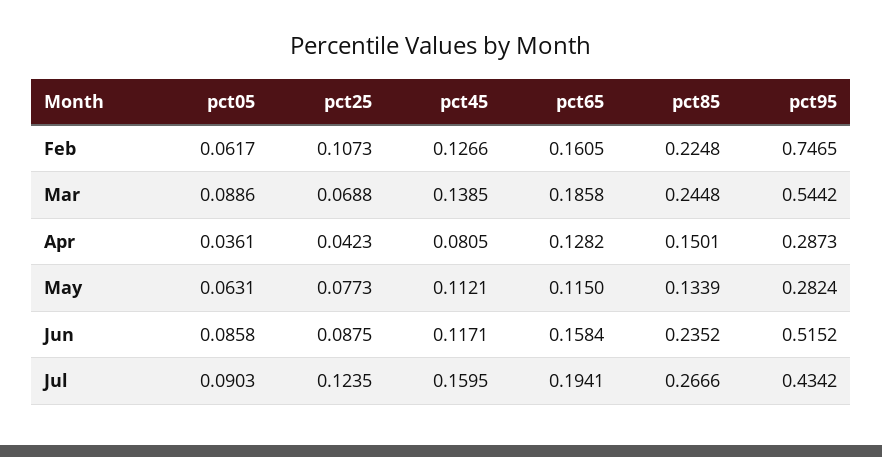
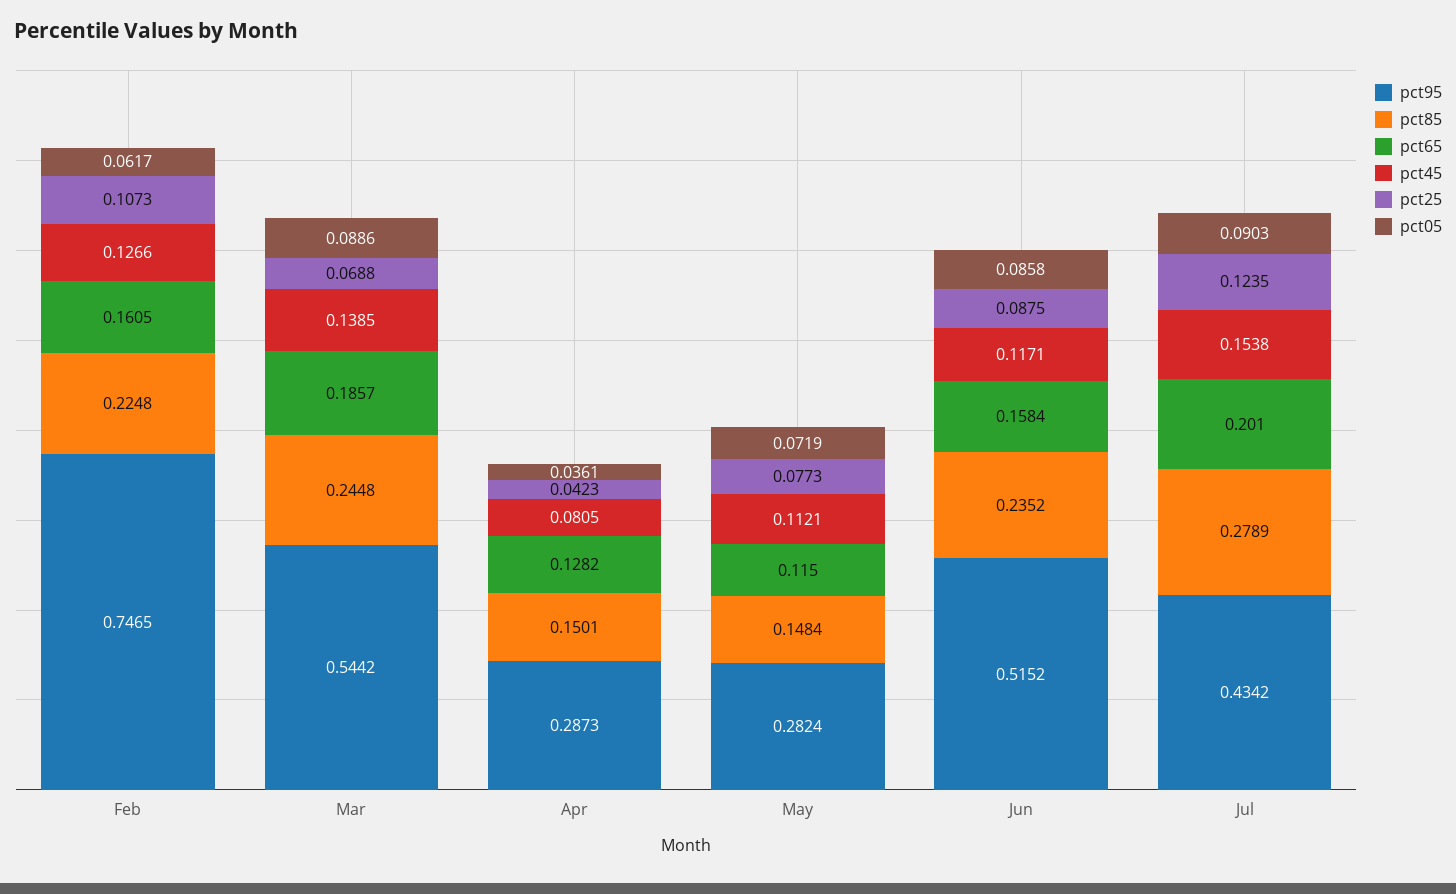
  {
    "pct05": {
      "Feb": 0.0617,
      "Mar": 0.0886,
      "Apr": 0.0361,
-     "May": 0.0631,
+     "May": 0.0719,
      "Jun": 0.0858,
      "Jul": 0.0903
    },
    "pct25": {
      "Feb": 0.1073,
      "Mar": 0.0688,
      "Apr": 0.0423,
      "May": 0.0773,
      "Jun": 0.0875,
      "Jul": 0.1235
    },
    "pct45": {
      "Feb": 0.1266,
      "Mar": 0.1385,
      "Apr": 0.0805,
      "May": 0.1121,
      "Jun": 0.1171,
-     "Jul": 0.1595
+     "Jul": 0.1538
    },
    "pct65": {
      "Feb": 0.1605,
-     "Mar": 0.1858,
+     "Mar": 0.1857,
      "Apr": 0.1282,
      "May": 0.115,
      "Jun": 0.1584,
-     "Jul": 0.1941
+     "Jul": 0.201
    },
    "pct85": {
      "Feb": 0.2248,
      "Mar": 0.2448,
      "Apr": 0.1501,
-     "May": 0.1339,
+     "May": 0.1484,
      "Jun": 0.2352,
-     "Jul": 0.2666
+     "Jul": 0.2789
    },
    "pct95": {
      "Feb": 0.7465,
      "Mar": 0.5442,
      "Apr": 0.2873,
      "May": 0.2824,
      "Jun": 0.5152,
      "Jul": 0.4342
    }
  }

